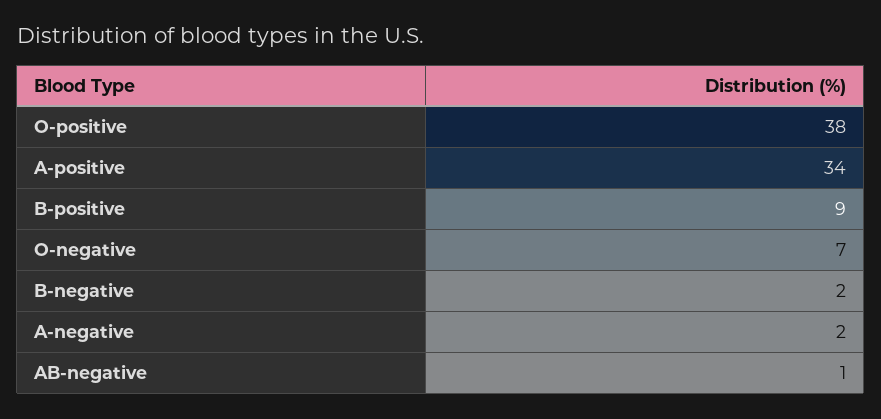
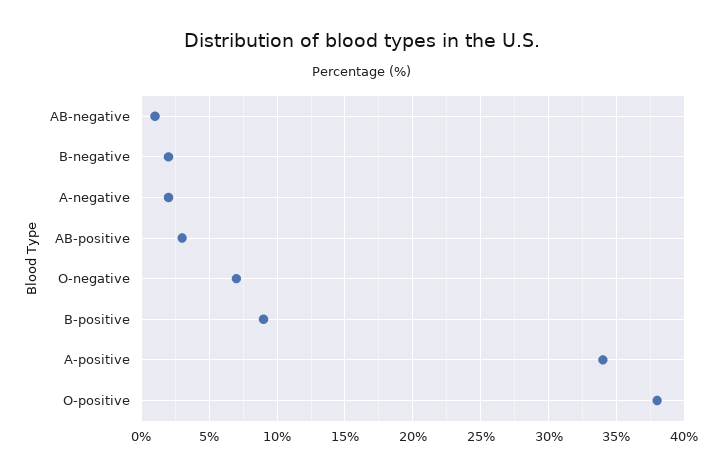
  {
    "O-positive": 38,
    "A-positive": 34,
    "B-positive": 9,
    "O-negative": 7,
    "B-negative": 2,
    "A-negative": 2,
-   "AB-negative": 1
+   "AB-negative": 1,
+   "AB-positive": 3
  }

